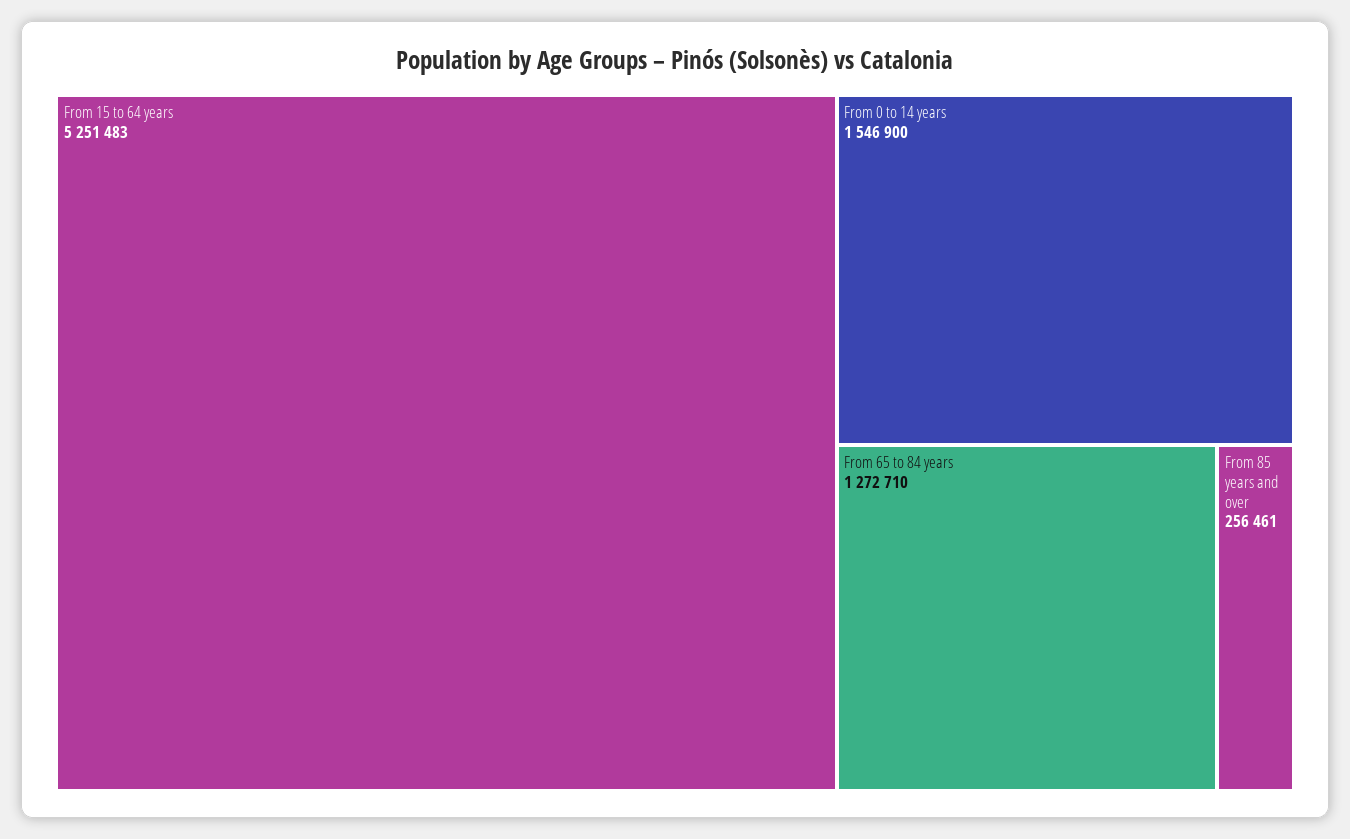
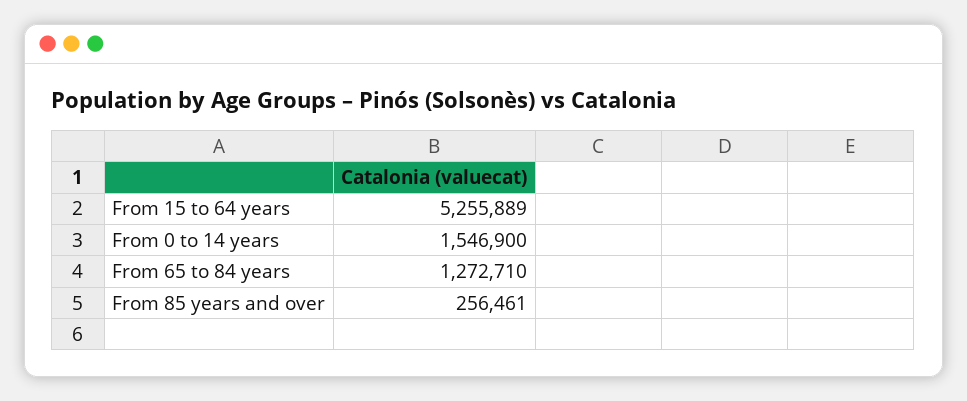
  {
-   "From 15 to 64 years": 5251483,
+   "From 15 to 64 years": 5255889,
    "From 0 to 14 years": 1546900,
    "From 65 to 84 years": 1272710,
    "From 85 years and over": 256461
  }

